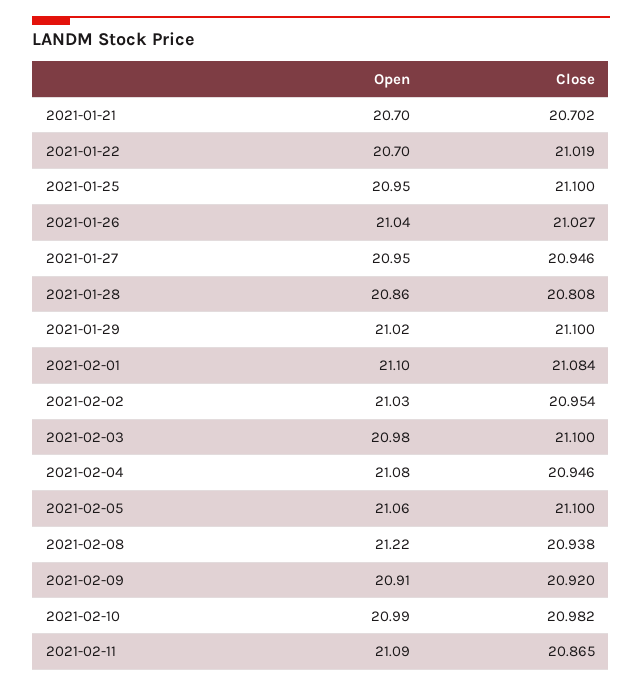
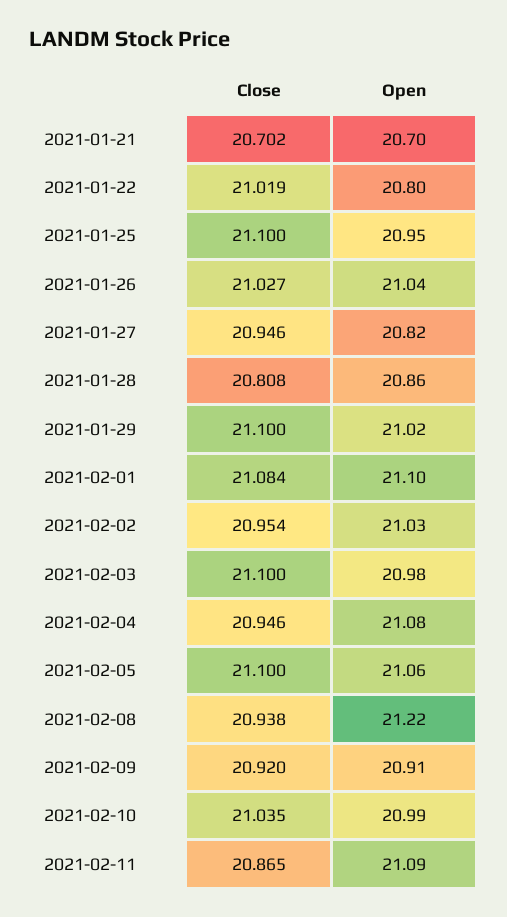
  {
    "Open": {
      "2021-01-21": 20.7,
-     "2021-01-22": 20.7,
+     "2021-01-22": 20.8,
      "2021-01-25": 20.95,
      "2021-01-26": 21.04,
-     "2021-01-27": 20.95,
+     "2021-01-27": 20.82,
      "2021-01-28": 20.86,
      "2021-01-29": 21.02,
      "2021-02-01": 21.1,
      "2021-02-02": 21.03,
      "2021-02-03": 20.98,
      "2021-02-04": 21.08,
      "2021-02-05": 21.06,
      "2021-02-08": 21.22,
      "2021-02-09": 20.91,
      "2021-02-10": 20.99,
      "2021-02-11": 21.09
    },
    "Close": {
      "2021-01-21": 20.702,
      "2021-01-22": 21.019,
      "2021-01-25": 21.1,
      "2021-01-26": 21.027,
      "2021-01-27": 20.946,
      "2021-01-28": 20.808,
      "2021-01-29": 21.1,
      "2021-02-01": 21.084,
      "2021-02-02": 20.954,
      "2021-02-03": 21.1,
      "2021-02-04": 20.946,
      "2021-02-05": 21.1,
      "2021-02-08": 20.938,
      "2021-02-09": 20.92,
-     "2021-02-10": 20.982,
+     "2021-02-10": 21.035,
      "2021-02-11": 20.865
    }
  }

